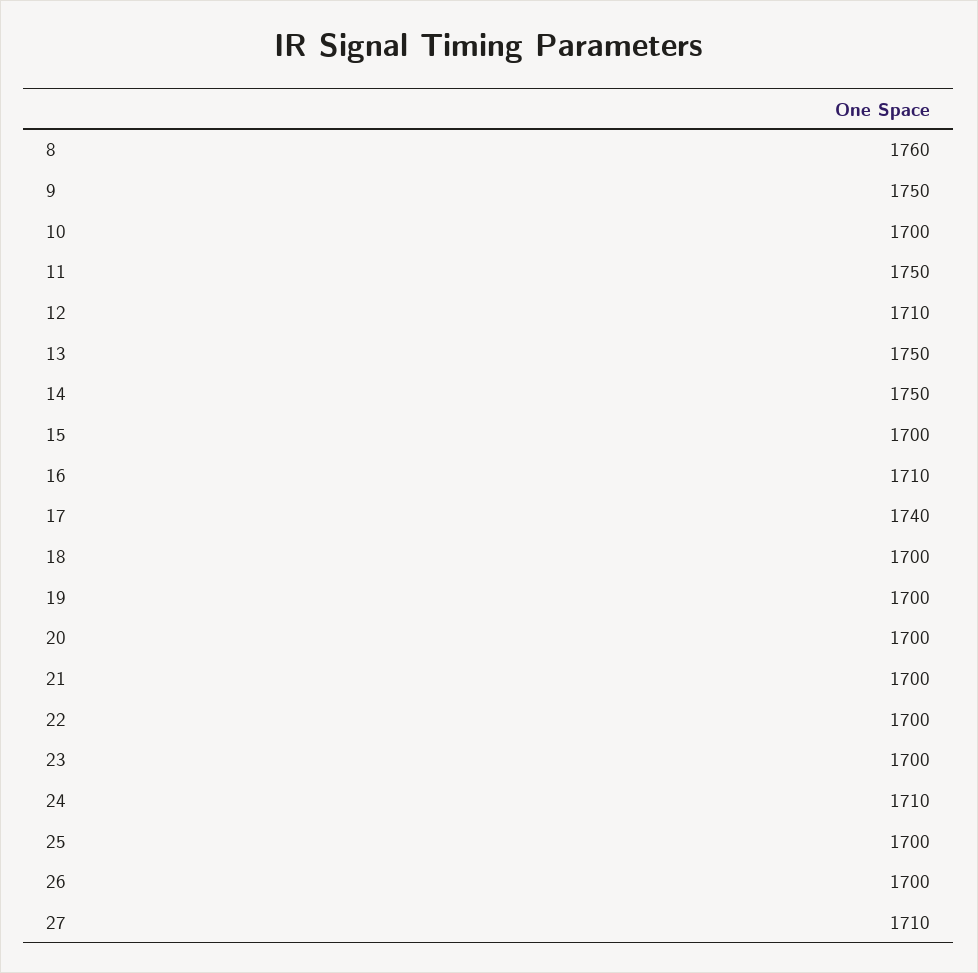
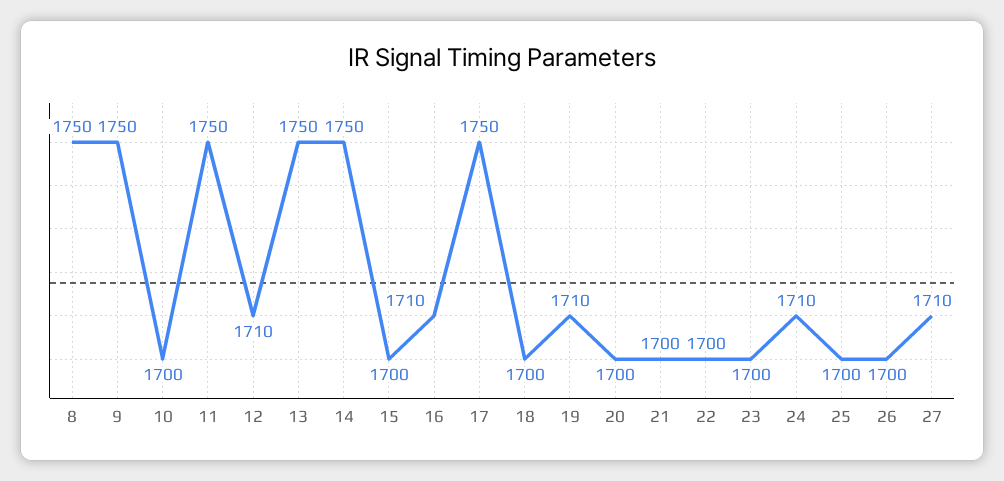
  {
-   "8": 1760,
+   "8": 1750,
    "9": 1750,
    "10": 1700,
    "11": 1750,
    "12": 1710,
    "13": 1750,
    "14": 1750,
    "15": 1700,
    "16": 1710,
-   "17": 1740,
+   "17": 1750,
    "18": 1700,
-   "19": 1700,
+   "19": 1710,
    "20": 1700,
    "21": 1700,
    "22": 1700,
    "23": 1700,
    "24": 1710,
    "25": 1700,
    "26": 1700,
    "27": 1710
  }

